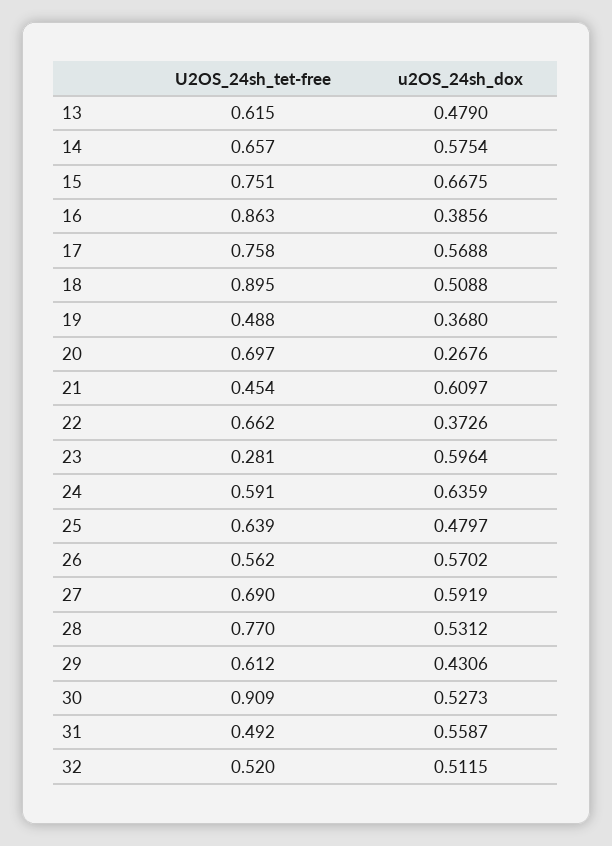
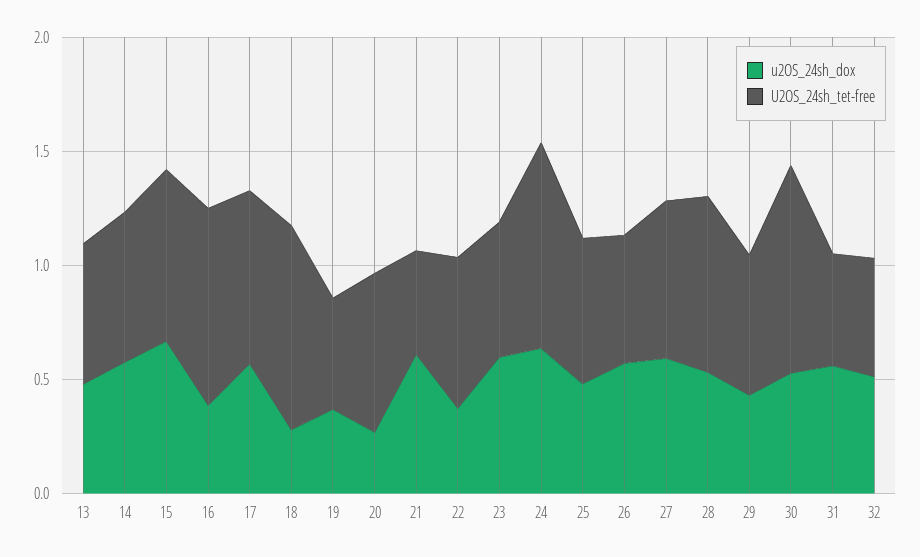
  {
    "U2OS_24sh_tet-free": {
      "13": 0.615,
      "14": 0.657,
      "15": 0.751,
      "16": 0.863,
      "17": 0.758,
      "18": 0.895,
      "19": 0.488,
      "20": 0.697,
      "21": 0.454,
      "22": 0.662,
-     "23": 0.281,
+     "23": 0.6,
-     "24": 0.591,
+     "24": 0.9,
      "25": 0.639,
      "26": 0.562,
      "27": 0.69,
      "28": 0.77,
      "29": 0.612,
      "30": 0.909,
      "31": 0.492,
      "32": 0.52
    },
    "u2OS_24sh_dox": {
      "13": 0.479,
      "14": 0.5754,
      "15": 0.6675,
      "16": 0.3856,
      "17": 0.5688,
-     "18": 0.5088,
+     "18": 0.3,
      "19": 0.368,
      "20": 0.2676,
      "21": 0.6097,
      "22": 0.3726,
      "23": 0.5964,
      "24": 0.6359,
      "25": 0.4797,
      "26": 0.5702,
      "27": 0.5919,
      "28": 0.5312,
      "29": 0.4306,
      "30": 0.5273,
      "31": 0.5587,
      "32": 0.5115
    }
  }

